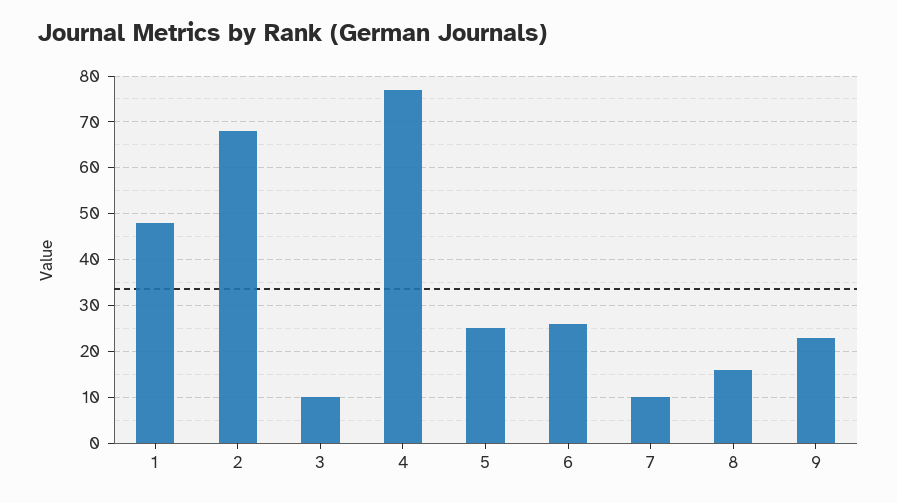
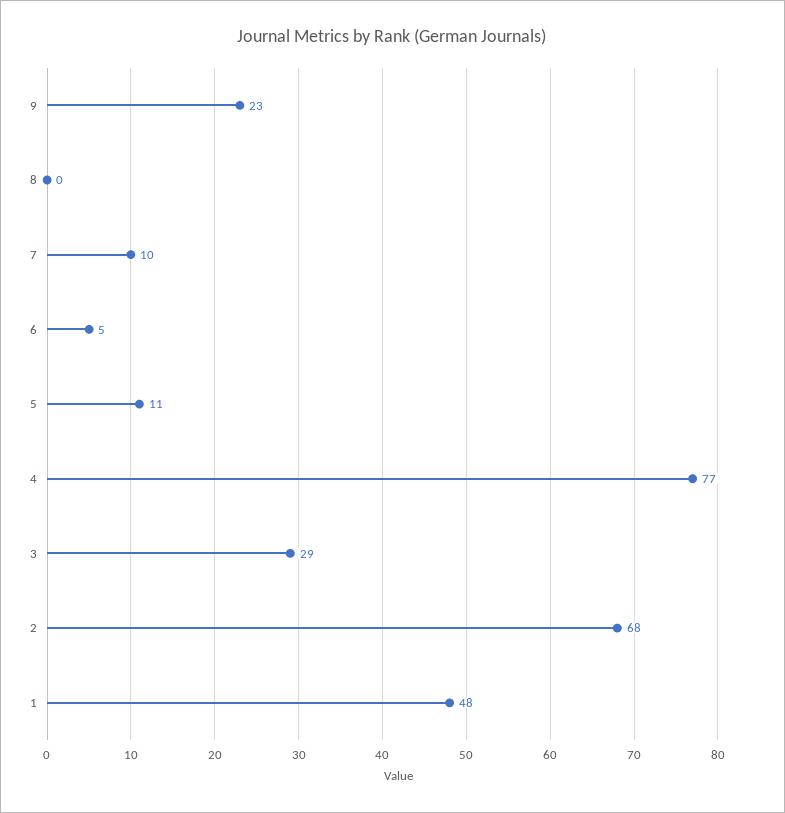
  {
    "1": 48,
    "2": 68,
-   "3": 10,
+   "3": 29,
    "4": 77,
-   "5": 25,
+   "5": 11,
-   "6": 25,
+   "6": 5,
    "7": 10,
-   "8": 15,
+   "8": 0,
    "9": 23
  }

